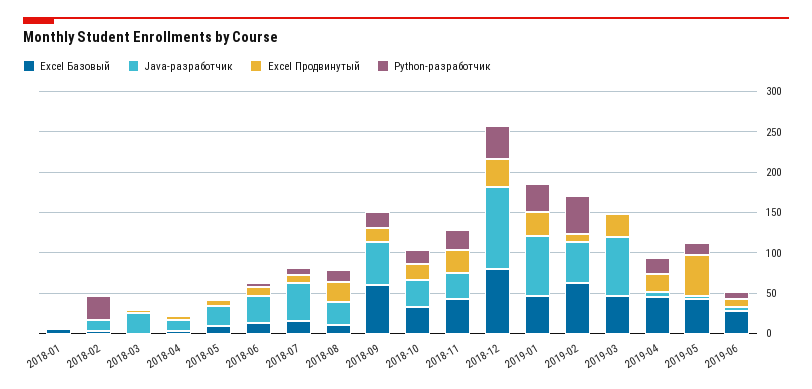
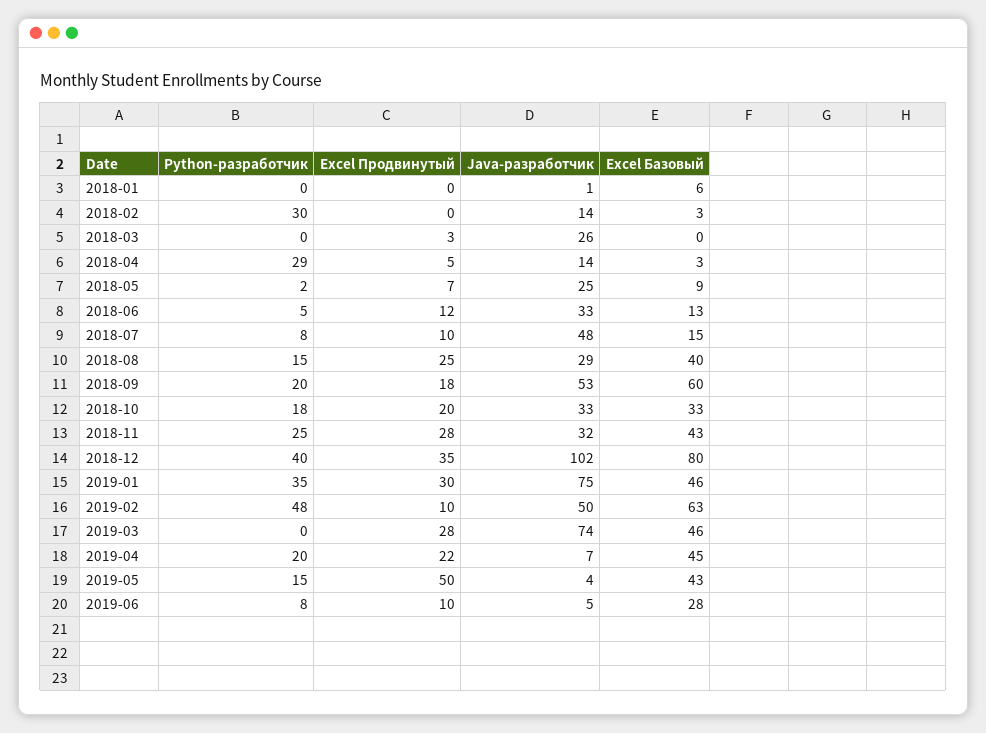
  {
    "Excel Базовый": {
      "2018-01": 6,
      "2018-02": 3,
      "2018-03": 0,
      "2018-04": 3,
      "2018-05": 9,
      "2018-06": 13,
      "2018-07": 15,
-     "2018-08": 10,
+     "2018-08": 40,
      "2018-09": 60,
      "2018-10": 33,
      "2018-11": 43,
      "2018-12": 80,
      "2019-01": 46,
      "2019-02": 63,
      "2019-03": 46,
      "2019-04": 45,
      "2019-05": 43,
      "2019-06": 28
    },
    "Java-разработчик": {
      "2018-01": 1,
      "2018-02": 14,
      "2018-03": 26,
      "2018-04": 14,
      "2018-05": 25,
      "2018-06": 33,
      "2018-07": 48,
      "2018-08": 29,
      "2018-09": 53,
      "2018-10": 33,
      "2018-11": 32,
      "2018-12": 102,
      "2019-01": 75,
      "2019-02": 50,
      "2019-03": 74,
      "2019-04": 7,
      "2019-05": 4,
      "2019-06": 5
    },
    "Excel Продвинутый": {
      "2018-01": 0,
      "2018-02": 0,
      "2018-03": 3,
      "2018-04": 5,
      "2018-05": 7,
      "2018-06": 12,
      "2018-07": 10,
      "2018-08": 25,
      "2018-09": 18,
      "2018-10": 20,
      "2018-11": 28,
      "2018-12": 35,
      "2019-01": 30,
      "2019-02": 10,
      "2019-03": 28,
      "2019-04": 22,
      "2019-05": 50,
      "2019-06": 10
    },
    "Python-разработчик": {
      "2018-01": 0,
      "2018-02": 30,
      "2018-03": 0,
-     "2018-04": 0,
+     "2018-04": 29,
      "2018-05": 2,
      "2018-06": 5,
      "2018-07": 8,
      "2018-08": 15,
      "2018-09": 20,
      "2018-10": 18,
      "2018-11": 25,
      "2018-12": 40,
      "2019-01": 35,
      "2019-02": 48,
      "2019-03": 0,
      "2019-04": 20,
      "2019-05": 15,
      "2019-06": 8
    }
  }

